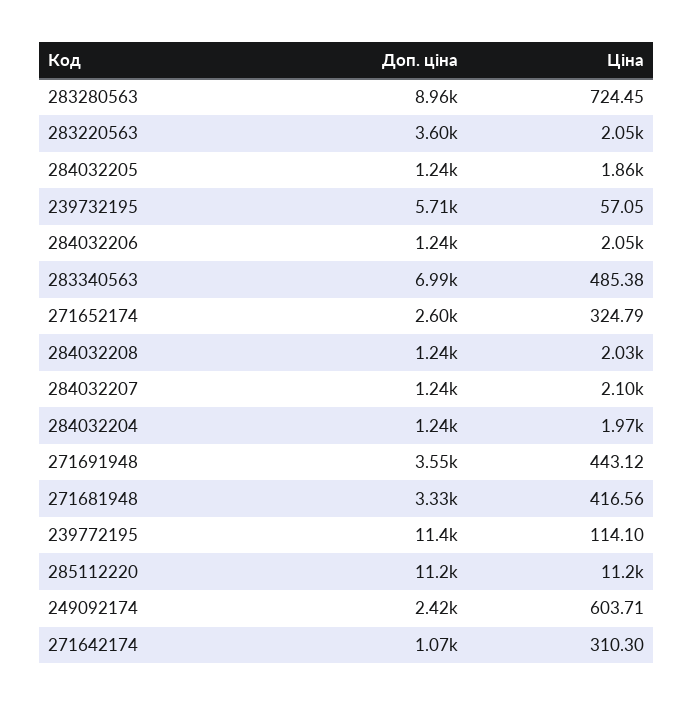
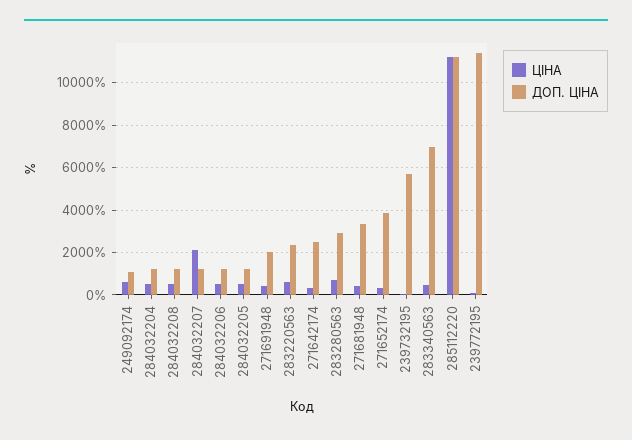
  {
    "Доп. ціна": {
-     "283280563": 8960,
+     "283280563": 3000,
-     "283220563": 3600,
+     "283220563": 2500,
      "284032205": 1240,
      "239732195": 5710,
      "284032206": 1240,
      "283340563": 6990,
-     "271652174": 2600,
+     "271652174": 4000,
      "284032208": 1240,
      "284032207": 1240,
      "284032204": 1240,
-     "271691948": 3550,
+     "271691948": 2000,
      "271681948": 3330,
      "239772195": 11400,
      "285112220": 11200,
-     "249092174": 2420,
+     "249092174": 1000,
-     "271642174": 1070
+     "271642174": 2500
    },
    "Ціна": {
      "283280563": 724.45,
-     "283220563": 2050,
+     "283220563": 500,
-     "284032205": 1860,
+     "284032205": 500,
      "239732195": 57.05,
-     "284032206": 2050,
+     "284032206": 500,
      "283340563": 485.38,
      "271652174": 324.79,
-     "284032208": 2030,
+     "284032208": 500,
      "284032207": 2100,
-     "284032204": 1970,
+     "284032204": 500,
      "271691948": 443.12,
      "271681948": 416.56,
      "239772195": 114.1,
      "285112220": 11200,
      "249092174": 603.71,
      "271642174": 310.3
    }
  }

